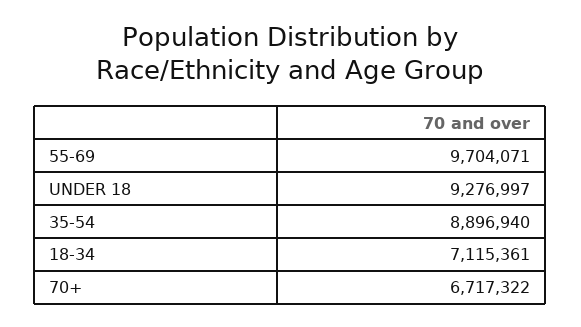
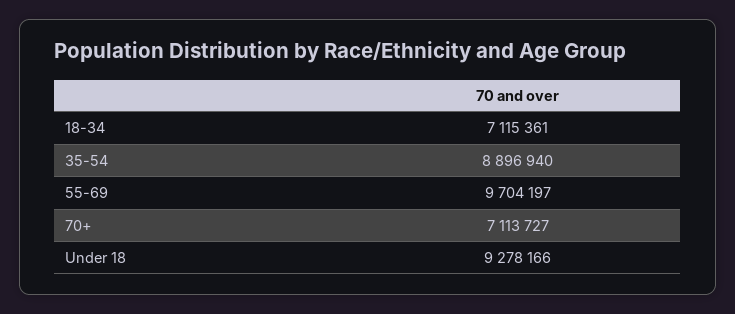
  {
-   "55-69": 9704071,
+   "55-69": 9704197,
-   "UNDER 18": 9276997,
+   "UNDER 18": 9278166,
    "35-54": 8896940,
    "18-34": 7115361,
-   "70+": 6717322
+   "70+": 7113727
  }

